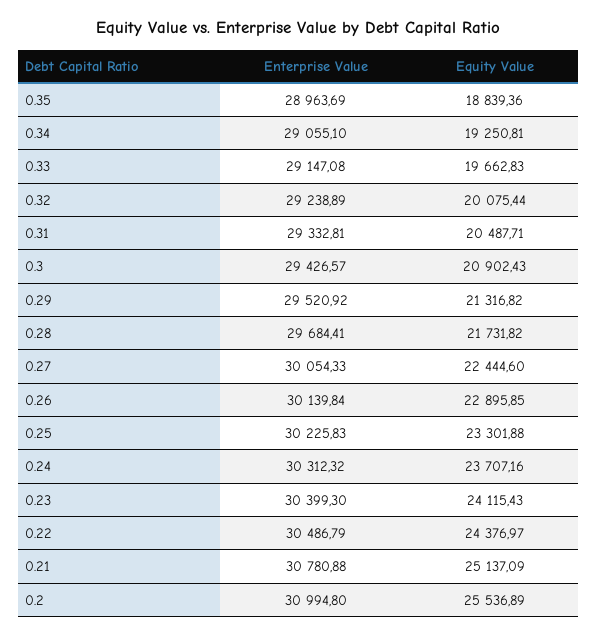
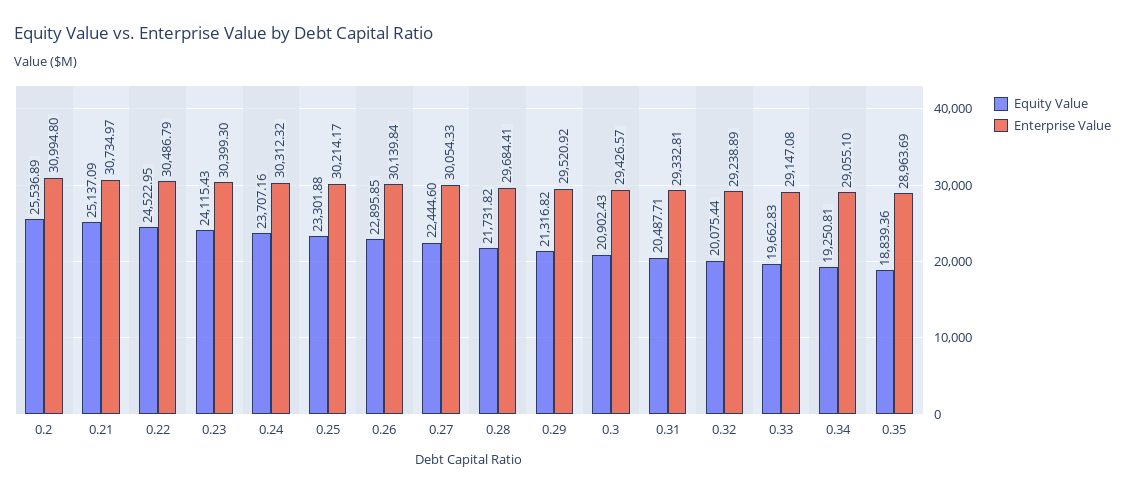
  {
    "Enterprise Value": {
      "0.35": 28963.69,
      "0.34": 29055.1,
      "0.33": 29147.08,
      "0.32": 29238.89,
      "0.31": 29332.81,
      "0.3": 29426.57,
      "0.29": 29520.92,
      "0.28": 29684.41,
      "0.27": 30054.33,
      "0.26": 30139.84,
-     "0.25": 30225.83,
+     "0.25": 30214.17,
      "0.24": 30312.32,
      "0.23": 30399.3,
      "0.22": 30486.79,
-     "0.21": 30780.88,
+     "0.21": 30734.97,
      "0.2": 30994.8
    },
    "Equity Value": {
      "0.35": 18839.36,
      "0.34": 19250.81,
      "0.33": 19662.83,
      "0.32": 20075.44,
      "0.31": 20487.71,
      "0.3": 20902.43,
      "0.29": 21316.82,
      "0.28": 21731.82,
      "0.27": 22444.6,
      "0.26": 22895.85,
      "0.25": 23301.88,
      "0.24": 23707.16,
      "0.23": 24115.43,
-     "0.22": 24376.97,
+     "0.22": 24522.95,
      "0.21": 25137.09,
      "0.2": 25536.89
    }
  }

